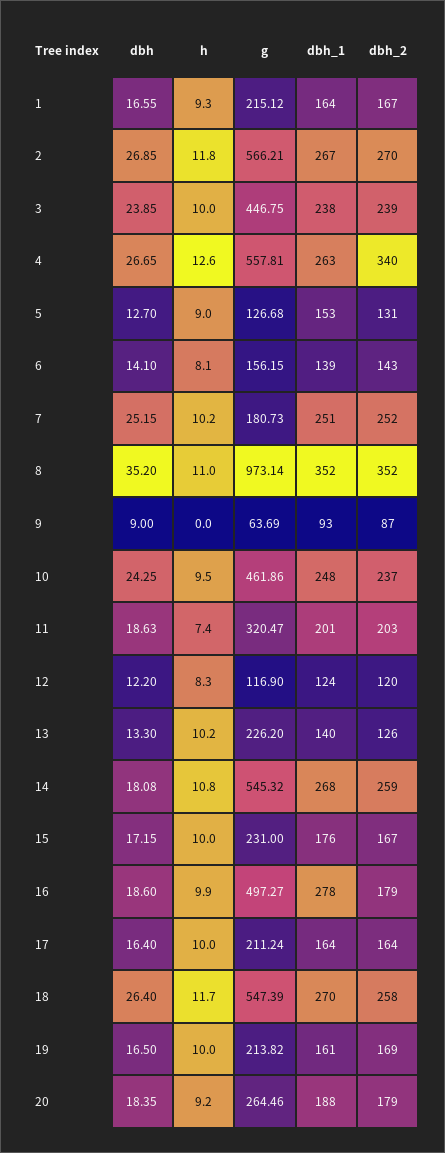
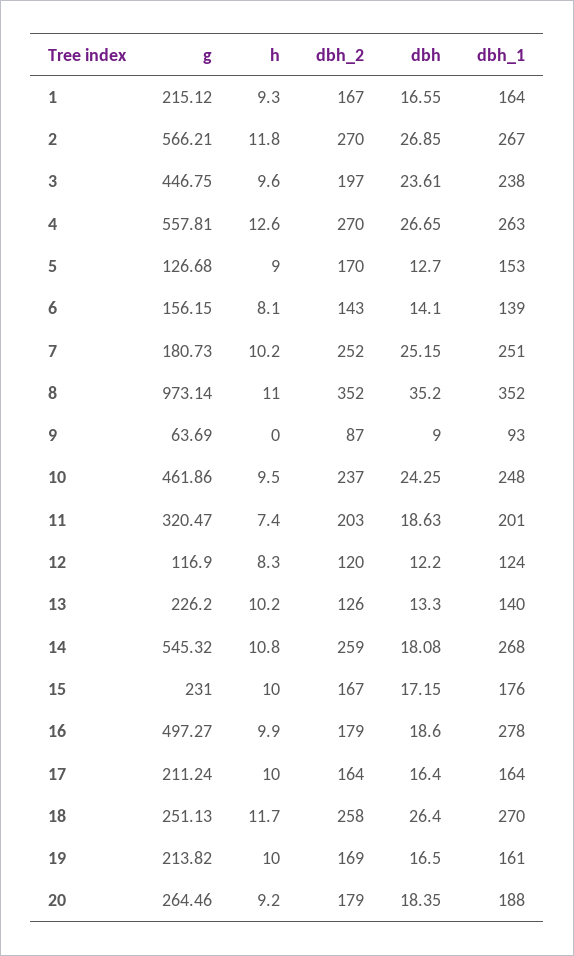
  {
    "dbh": {
      "1": 16.55,
      "2": 26.85,
-     "3": 23.85,
+     "3": 23.61,
      "4": 26.65,
      "5": 12.7,
      "6": 14.1,
      "7": 25.15,
      "8": 35.2,
      "9": 9,
      "10": 24.25,
      "11": 18.63,
      "12": 12.2,
      "13": 13.3,
      "14": 18.08,
      "15": 17.15,
      "16": 18.6,
      "17": 16.4,
      "18": 26.4,
      "19": 16.5,
      "20": 18.35
    },
    "h": {
      "1": 9.3,
      "2": 11.8,
-     "3": 10,
+     "3": 9.6,
      "4": 12.6,
      "5": 9,
      "6": 8.1,
      "7": 10.2,
      "8": 11,
      "9": 0,
      "10": 9.5,
      "11": 7.4,
      "12": 8.3,
      "13": 10.2,
      "14": 10.8,
      "15": 10,
      "16": 9.9,
      "17": 10,
      "18": 11.7,
      "19": 10,
      "20": 9.2
    },
    "g": {
      "1": 215.12,
      "2": 566.21,
      "3": 446.75,
      "4": 557.81,
      "5": 126.68,
      "6": 156.15,
      "7": 180.73,
      "8": 973.14,
      "9": 63.69,
      "10": 461.86,
      "11": 320.47,
      "12": 116.9,
      "13": 226.2,
      "14": 545.32,
      "15": 231,
      "16": 497.27,
      "17": 211.24,
-     "18": 547.39,
+     "18": 251.13,
      "19": 213.82,
      "20": 264.46
    },
    "dbh_1": {
      "1": 164,
      "2": 267,
      "3": 238,
      "4": 263,
      "5": 153,
      "6": 139,
      "7": 251,
      "8": 352,
      "9": 93,
      "10": 248,
      "11": 201,
      "12": 124,
      "13": 140,
      "14": 268,
      "15": 176,
      "16": 278,
      "17": 164,
      "18": 270,
      "19": 161,
      "20": 188
    },
    "dbh_2": {
      "1": 167,
      "2": 270,
-     "3": 239,
+     "3": 197,
-     "4": 340,
+     "4": 270,
-     "5": 131,
+     "5": 170,
      "6": 143,
      "7": 252,
      "8": 352,
      "9": 87,
      "10": 237,
      "11": 203,
      "12": 120,
      "13": 126,
      "14": 259,
      "15": 167,
      "16": 179,
      "17": 164,
      "18": 258,
      "19": 169,
      "20": 179
    }
  }

